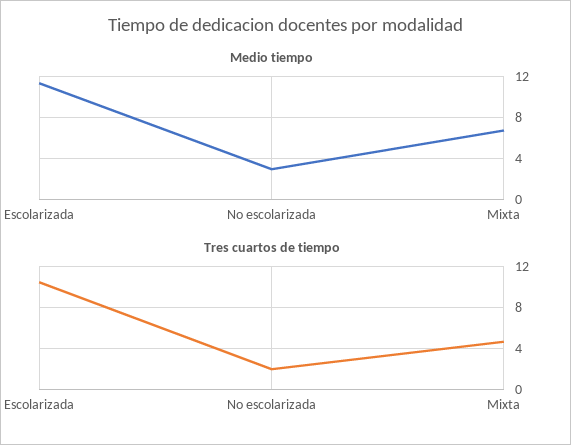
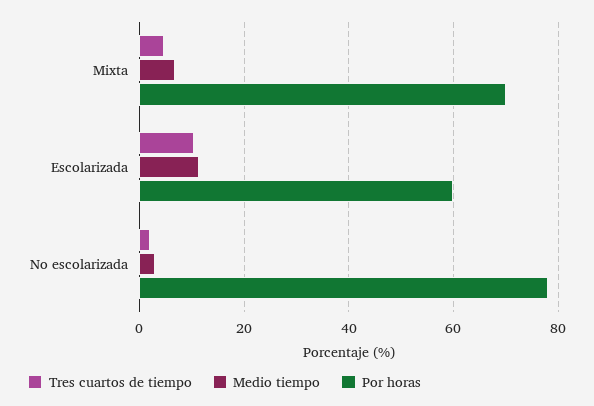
  {
    "Medio tiempo": {
      "Escolarizada": 11,
      "No escolarizada": 3,
      "Mixta": 7
    },
    "Tres cuartos de tiempo": {
      "Escolarizada": 10,
      "No escolarizada": 2,
      "Mixta": 5
-   }
+   },
+   "Por horas": {
+     "Mixta": 70,
+     "Escolarizada": 60,
+     "No escolarizada": 78
+   }
  }

